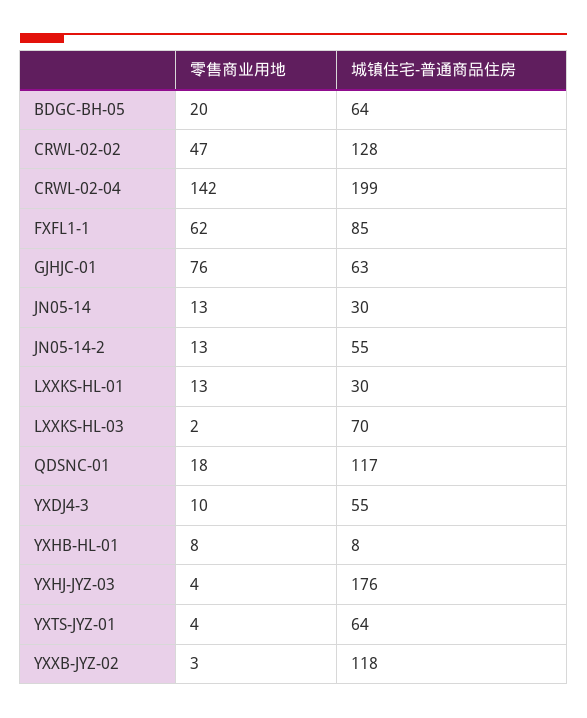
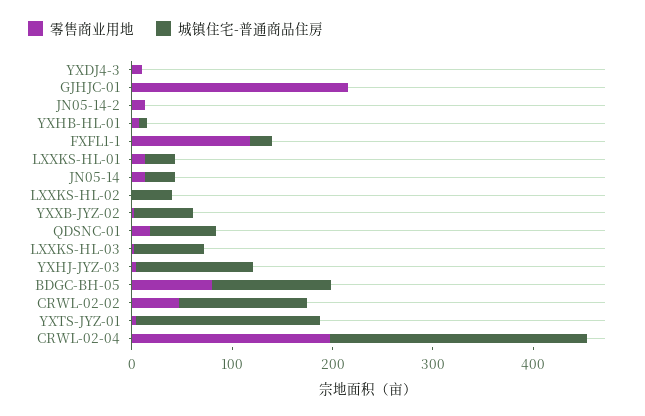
  {
    "零售商业用地": {
-     "BDGC-BH-05": 20,
+     "BDGC-BH-05": 80,
      "CRWL-02-02": 47,
-     "CRWL-02-04": 142,
+     "CRWL-02-04": 200,
-     "FXFL1-1": 62,
+     "FXFL1-1": 120,
-     "GJHJC-01": 76,
+     "GJHJC-01": 220,
      "JN05-14": 13,
      "JN05-14-2": 13,
      "LXXKS-HL-01": 13,
      "LXXKS-HL-03": 2,
      "QDSNC-01": 18,
      "YXDJ4-3": 10,
      "YXHB-HL-01": 8,
      "YXHJ-JYZ-03": 4,
      "YXTS-JYZ-01": 4,
-     "YXXB-JYZ-02": 3
+     "YXXB-JYZ-02": 3,
+     "LXXKS-HL-02": 0
    },
    "城镇住宅-普通商品住房": {
-     "BDGC-BH-05": 64,
+     "BDGC-BH-05": 120,
      "CRWL-02-02": 128,
-     "CRWL-02-04": 199,
+     "CRWL-02-04": 260,
-     "FXFL1-1": 85,
+     "FXFL1-1": 20,
-     "GJHJC-01": 63,
+     "GJHJC-01": 0,
      "JN05-14": 30,
-     "JN05-14-2": 55,
+     "JN05-14-2": 0,
      "LXXKS-HL-01": 30,
      "LXXKS-HL-03": 70,
-     "QDSNC-01": 117,
+     "QDSNC-01": 60,
-     "YXDJ4-3": 55,
+     "YXDJ4-3": 0,
      "YXHB-HL-01": 8,
-     "YXHJ-JYZ-03": 176,
+     "YXHJ-JYZ-03": 120,
-     "YXTS-JYZ-01": 64,
+     "YXTS-JYZ-01": 180,
-     "YXXB-JYZ-02": 118
+     "YXXB-JYZ-02": 60,
+     "LXXKS-HL-02": 40
    }
  }

